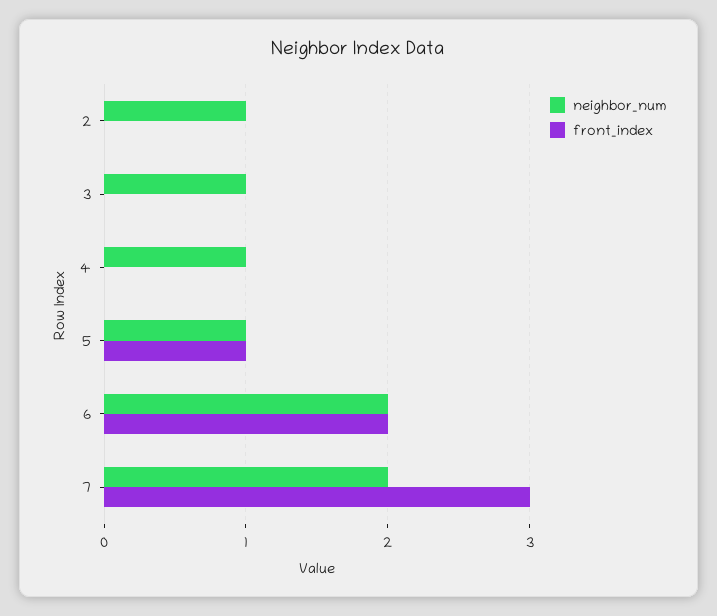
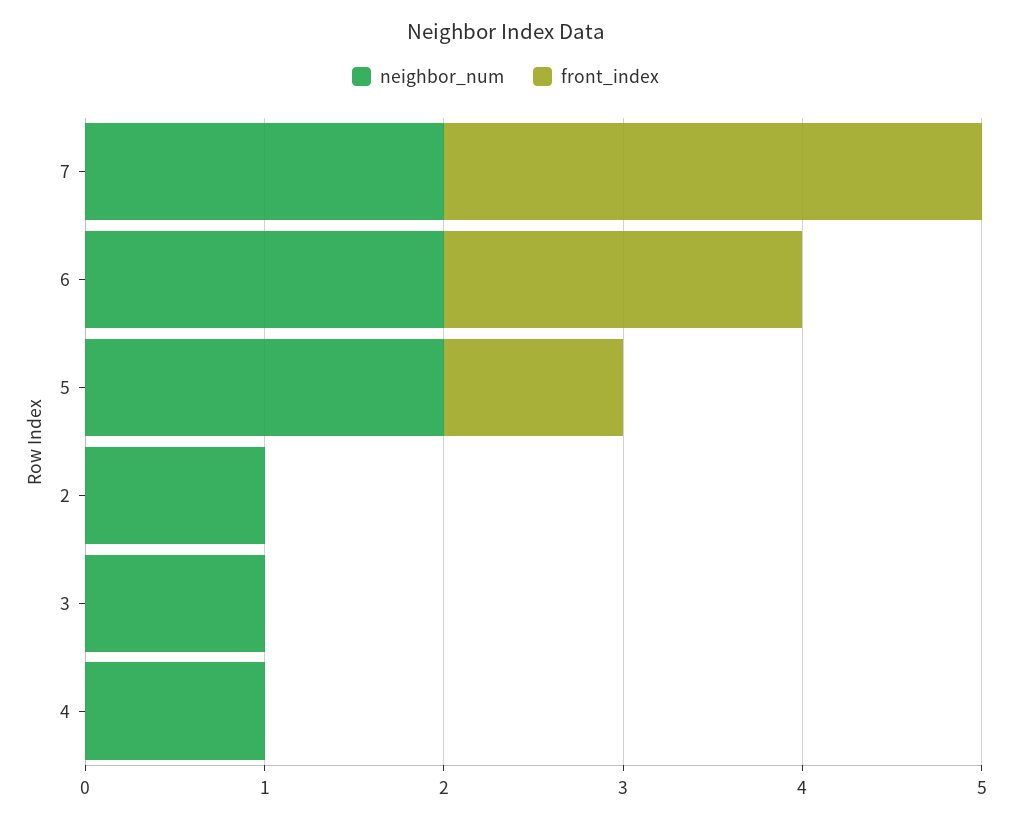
  {
    "neighbor_num": {
      "2": 1,
      "3": 1,
      "4": 1,
-     "5": 1,
+     "5": 2,
      "6": 2,
      "7": 2
    },
    "front_index": {
      "2": 0,
      "3": 0,
      "4": 0,
      "5": 1,
      "6": 2,
      "7": 3
    }
  }

